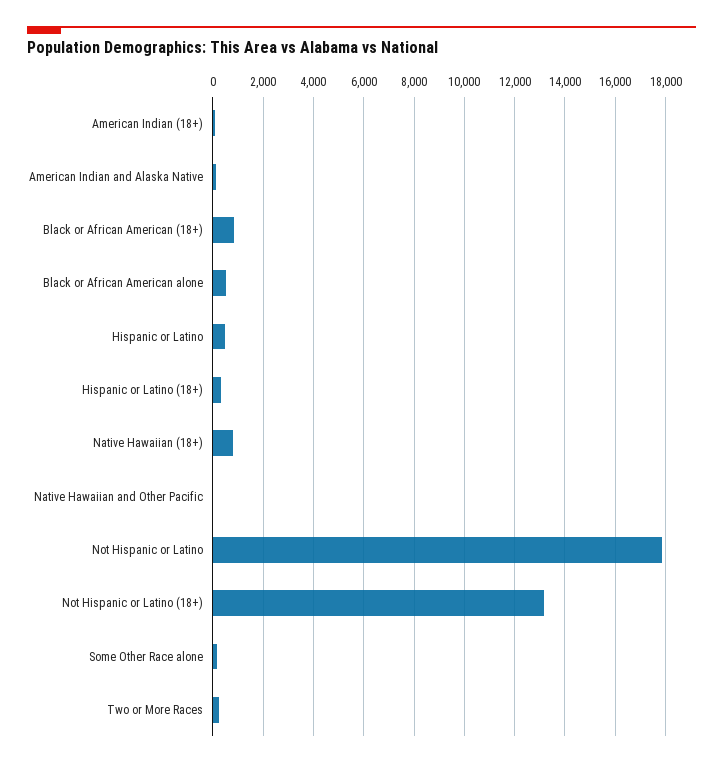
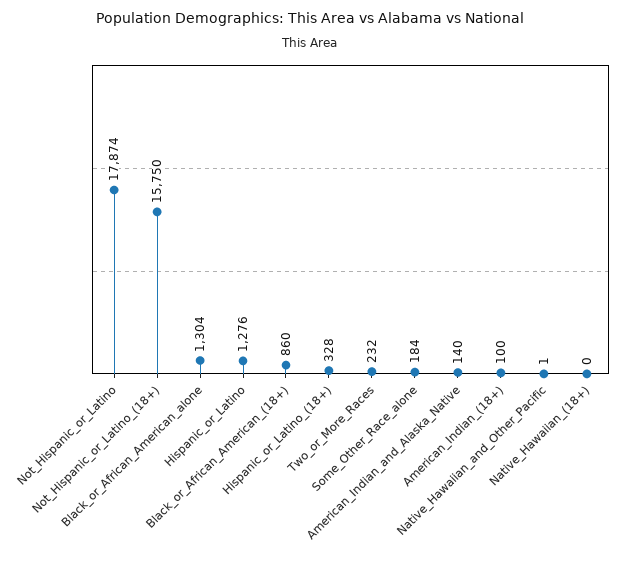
  {
    "American Indian (18+)": 100,
    "American Indian and Alaska Native": 140,
    "Black or African American (18+)": 860,
-   "Black or African American alone": 500,
+   "Black or African American alone": 1304,
-   "Hispanic or Latino": 500,
+   "Hispanic or Latino": 1276,
    "Hispanic or Latino (18+)": 328,
-   "Native Hawaiian (18+)": 750,
+   "Native Hawaiian (18+)": 0,
    "Native Hawaiian and Other Pacific": 1,
    "Not Hispanic or Latino": 17874,
-   "Not Hispanic or Latino (18+)": 13250,
+   "Not Hispanic or Latino (18+)": 15750,
    "Some Other Race alone": 184,
    "Two or More Races": 232
  }

